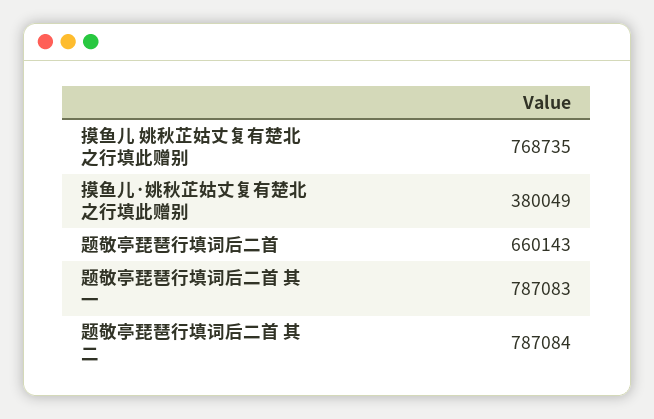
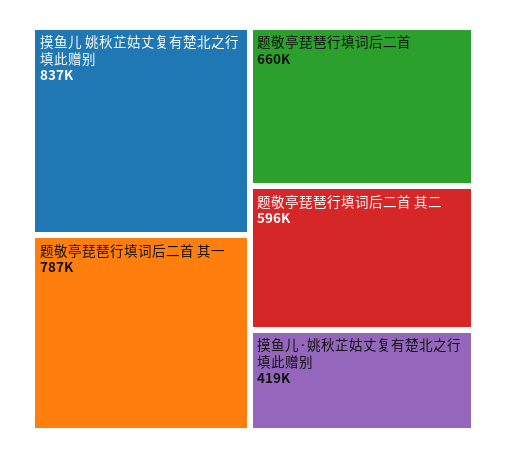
  {
-   "摸鱼儿 姚秋芷姑丈复有楚北之行填此赠别": 768735,
+   "摸鱼儿 姚秋芷姑丈复有楚北之行填此赠别": 837000,
-   "摸鱼儿·姚秋芷姑丈复有楚北之行填此赠别": 380049,
+   "摸鱼儿·姚秋芷姑丈复有楚北之行填此赠别": 419000,
    "题敬亭琵琶行填词后二首": 660143,
    "题敬亭琵琶行填词后二首 其一": 787083,
-   "题敬亭琵琶行填词后二首 其二": 787084
+   "题敬亭琵琶行填词后二首 其二": 596000
  }

